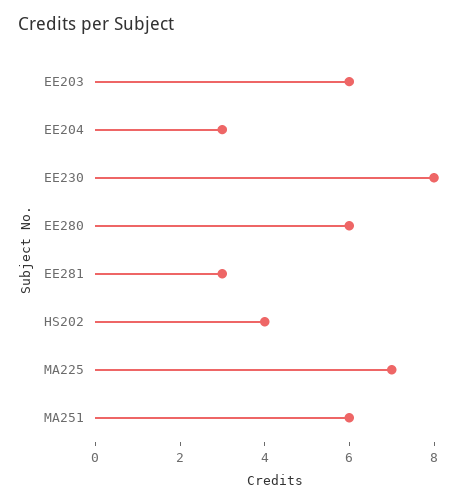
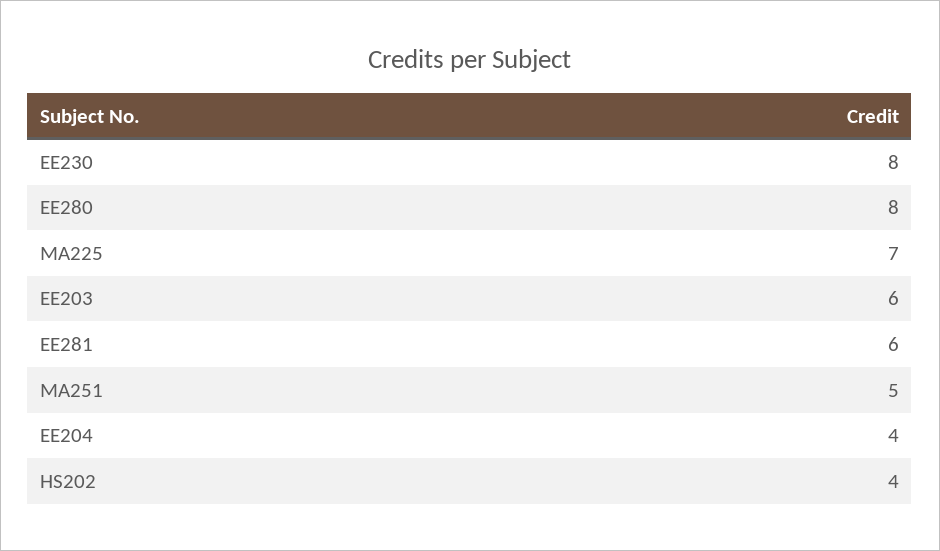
  {
    "EE203": 6,
-   "EE204": 3,
+   "EE204": 4,
    "EE230": 8,
-   "EE280": 6,
+   "EE280": 8,
-   "EE281": 3,
+   "EE281": 6,
    "HS202": 4,
    "MA225": 7,
-   "MA251": 6
+   "MA251": 5
  }

